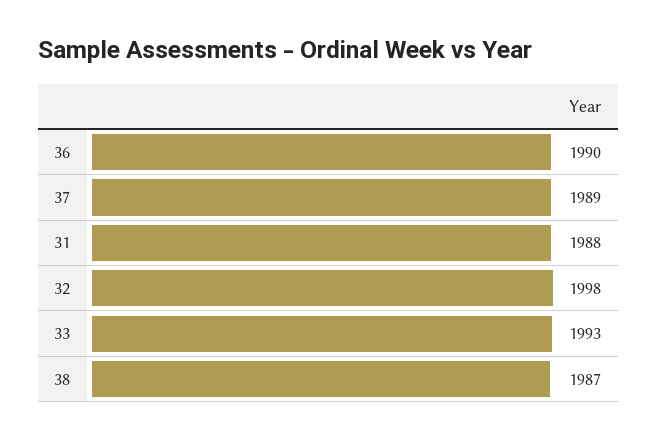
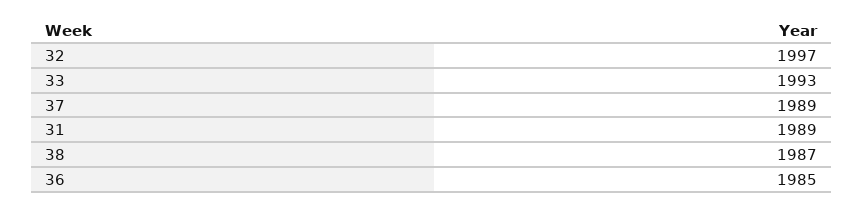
  {
-   "36": 1990,
+   "36": 1985,
    "37": 1989,
-   "31": 1988,
+   "31": 1989,
-   "32": 1998,
+   "32": 1997,
    "33": 1993,
    "38": 1987
  }

